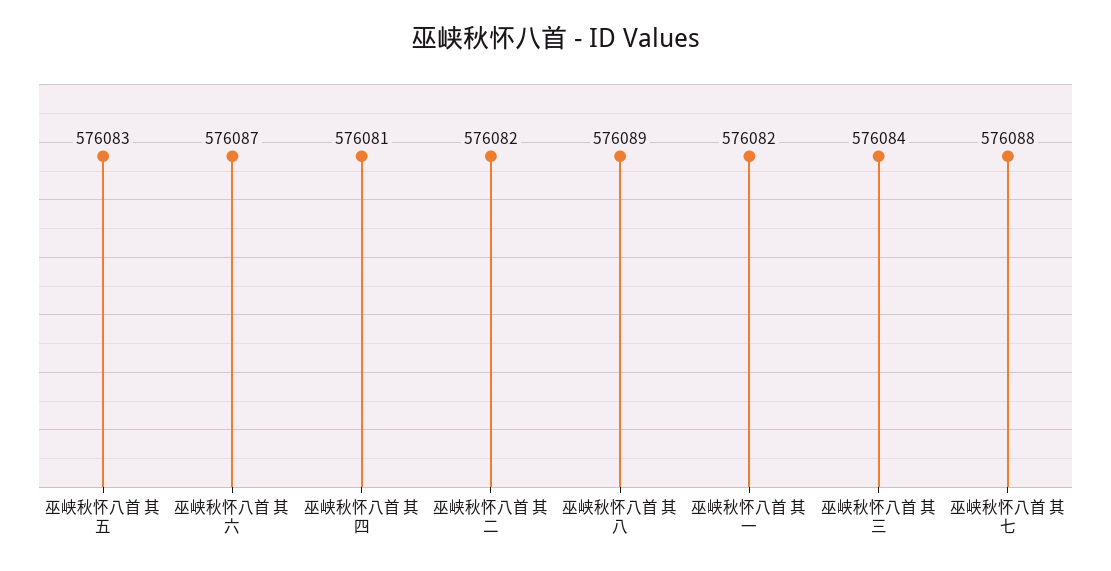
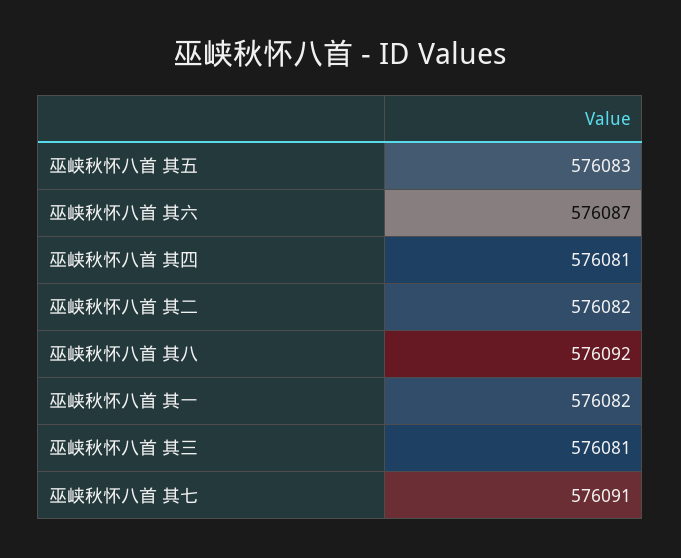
  {
    "巫峡秋怀八首 其五": 576083,
    "巫峡秋怀八首 其六": 576087,
    "巫峡秋怀八首 其四": 576081,
    "巫峡秋怀八首 其二": 576082,
-   "巫峡秋怀八首 其八": 576089,
+   "巫峡秋怀八首 其八": 576092,
    "巫峡秋怀八首 其一": 576082,
-   "巫峡秋怀八首 其三": 576084,
+   "巫峡秋怀八首 其三": 576081,
-   "巫峡秋怀八首 其七": 576088
+   "巫峡秋怀八首 其七": 576091
  }

